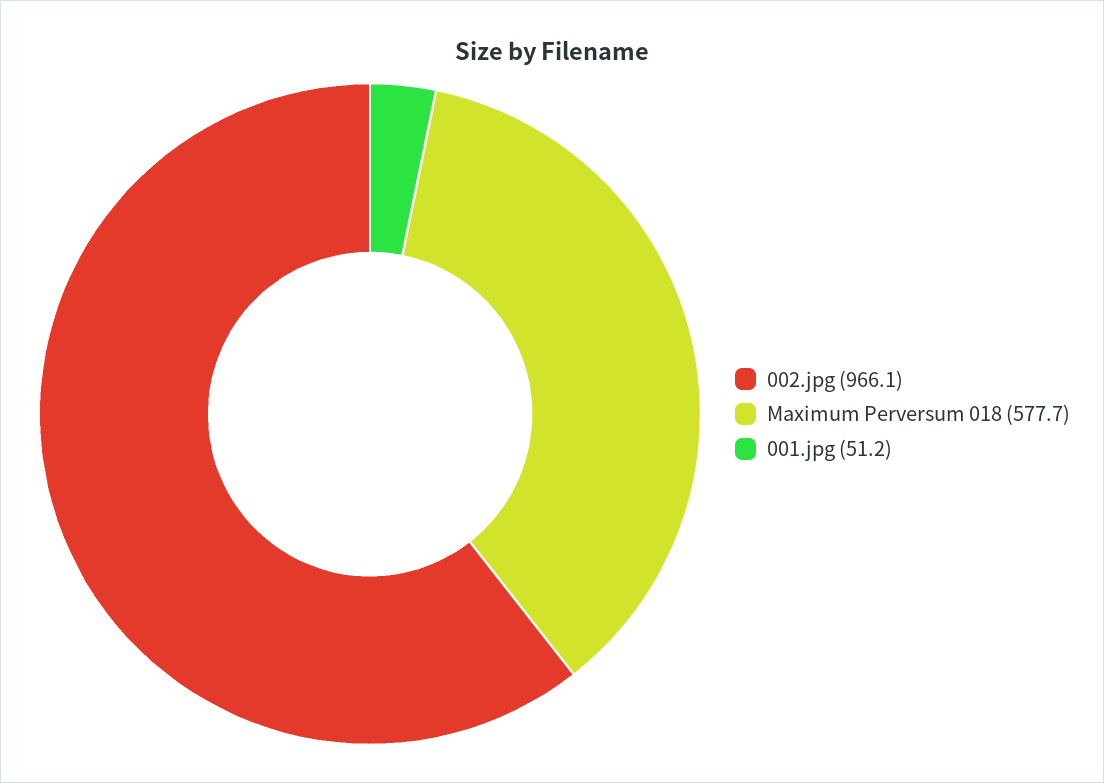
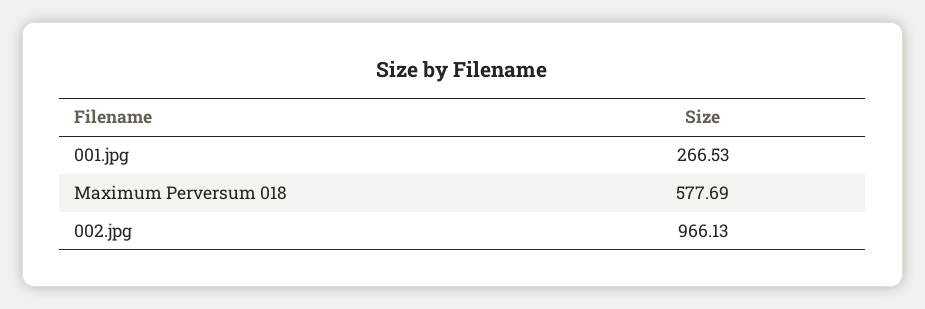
  {
    "002.jpg": 966.13,
    "Maximum Perversum 018": 577.69,
-   "001.jpg": 51.2
+   "001.jpg": 266.53
  }

